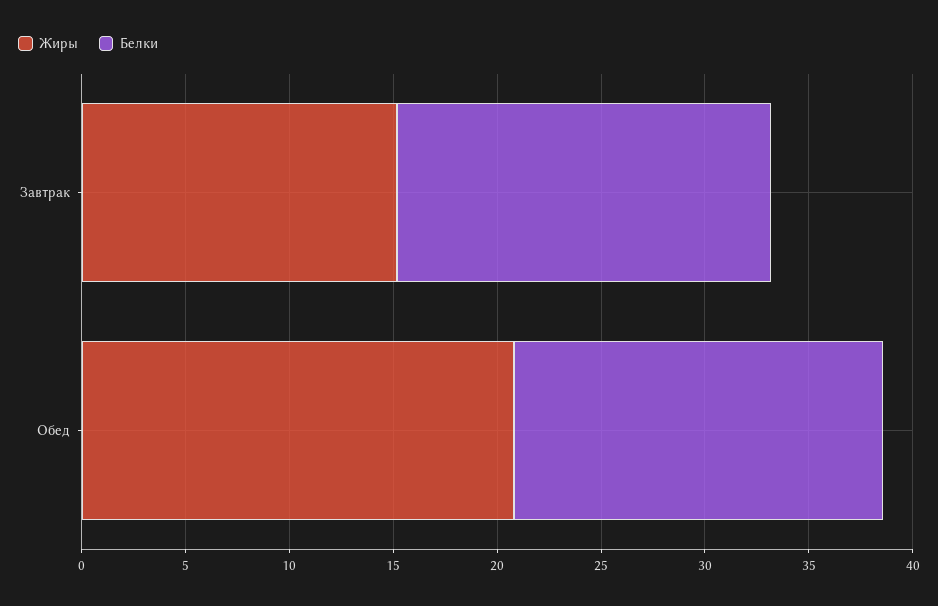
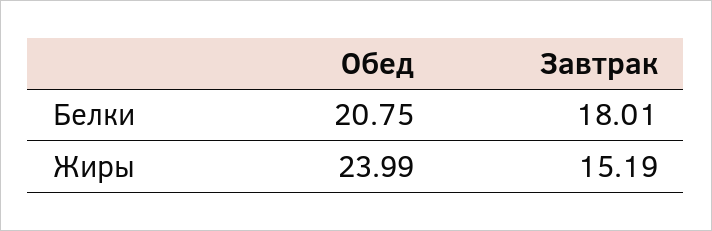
  {
    "Жиры": {
      "Завтрак": 15.19,
-     "Обед": 21
+     "Обед": 23.99
    },
    "Белки": {
      "Завтрак": 18.01,
-     "Обед": 18
+     "Обед": 20.75
    }
  }

